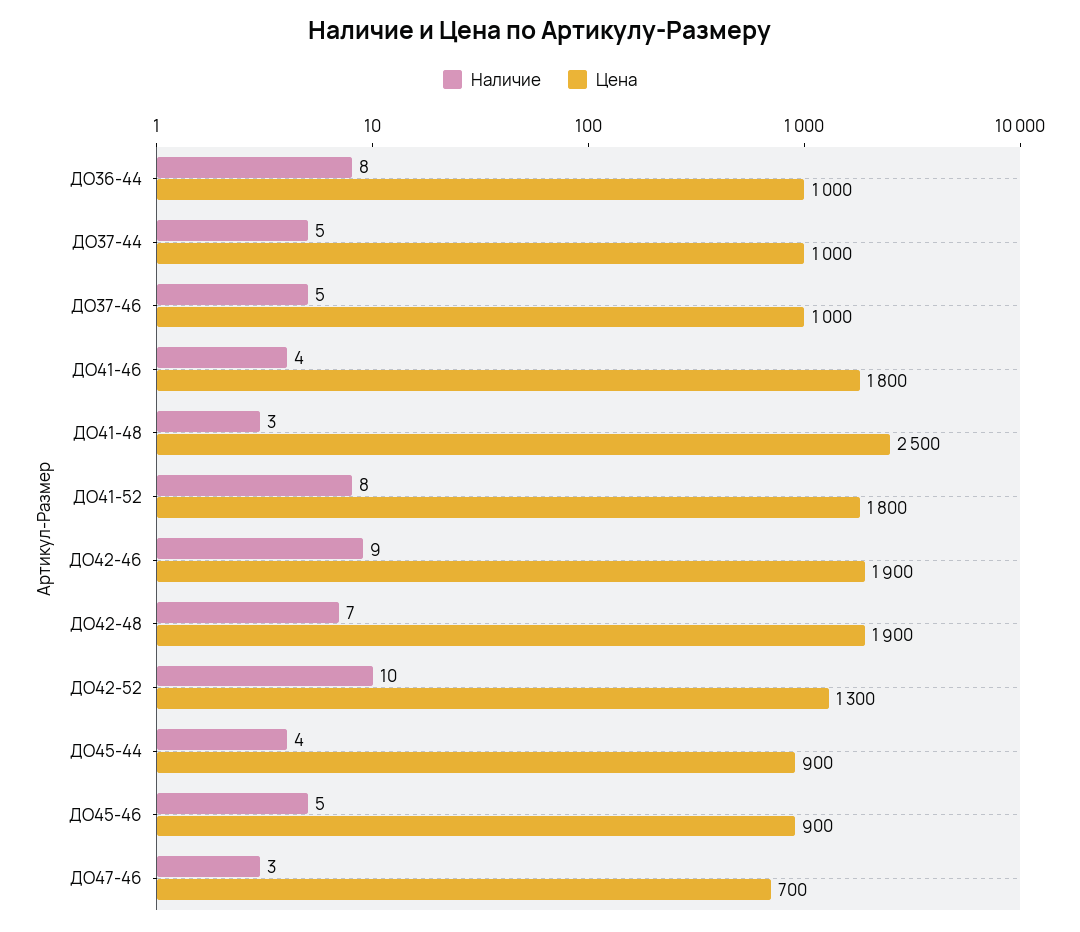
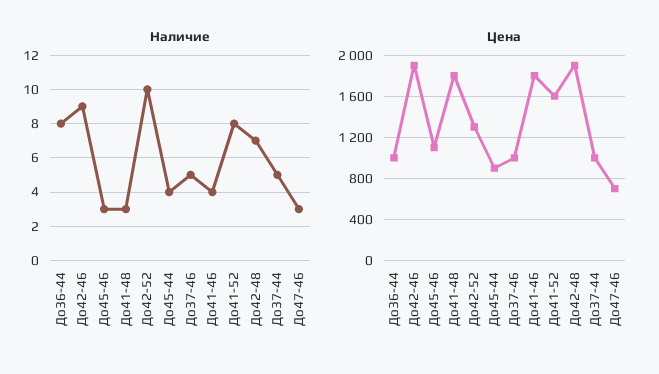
  {
    "Наличие": {
      "ДО36-44": 8,
      "ДО37-44": 5,
      "ДО37-46": 5,
      "ДО41-46": 4,
      "ДО41-48": 3,
      "ДО41-52": 8,
      "ДО42-46": 9,
      "ДО42-48": 7,
      "ДО42-52": 10,
      "ДО45-44": 4,
-     "ДО45-46": 5,
+     "ДО45-46": 3,
      "ДО47-46": 3
    },
    "Цена": {
      "ДО36-44": 1000,
      "ДО37-44": 1000,
      "ДО37-46": 1000,
      "ДО41-46": 1800,
-     "ДО41-48": 2500,
+     "ДО41-48": 1800,
-     "ДО41-52": 1800,
+     "ДО41-52": 1600,
      "ДО42-46": 1900,
      "ДО42-48": 1900,
      "ДО42-52": 1300,
      "ДО45-44": 900,
-     "ДО45-46": 900,
+     "ДО45-46": 1100,
      "ДО47-46": 700
    }
  }

